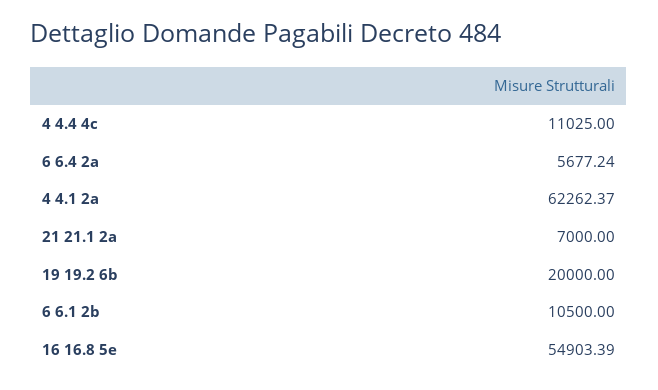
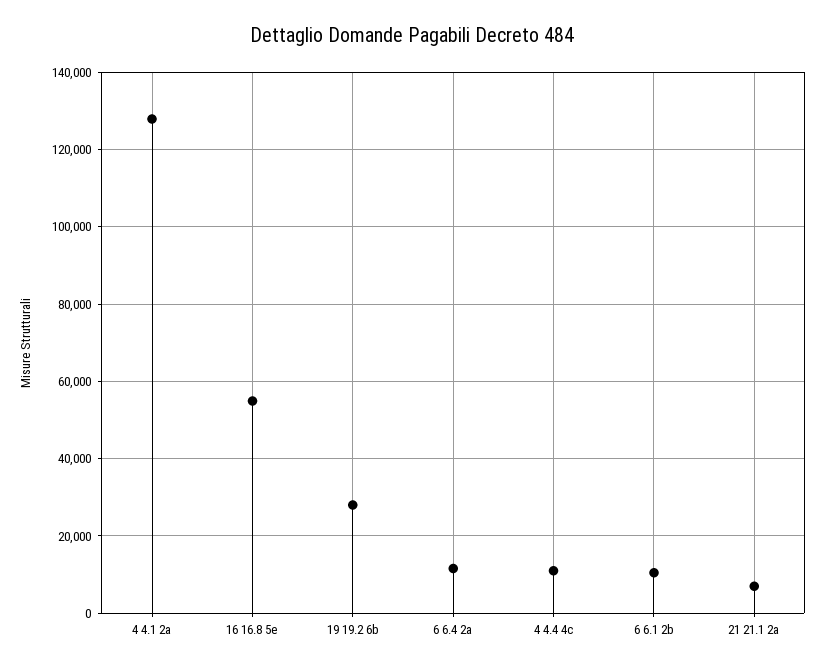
  {
    "4 4.4 4c": 11025,
-   "6 6.4 2a": 5677.24,
+   "6 6.4 2a": 12000,
-   "4 4.1 2a": 62262.37,
+   "4 4.1 2a": 128000,
    "21 21.1 2a": 7000,
-   "19 19.2 6b": 20000,
+   "19 19.2 6b": 28000,
    "6 6.1 2b": 10500,
    "16 16.8 5e": 54903.39
  }

